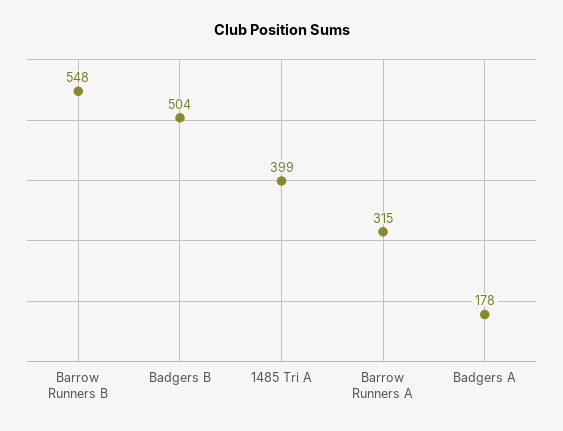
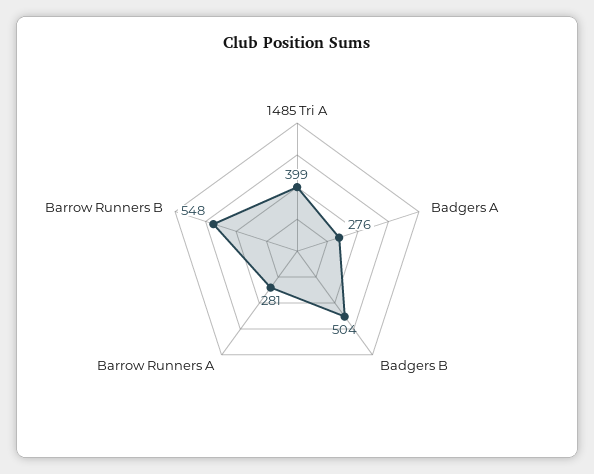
  {
    "Barrow Runners B": 548,
    "Badgers B": 504,
    "1485 Tri A": 399,
-   "Barrow Runners A": 315,
+   "Barrow Runners A": 281,
-   "Badgers A": 178
+   "Badgers A": 276
  }

